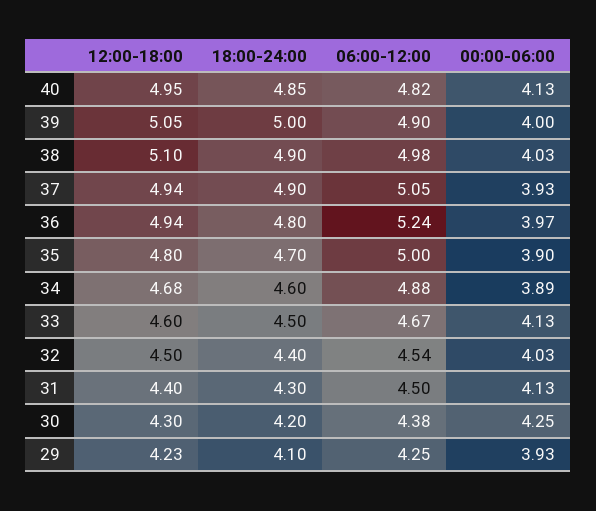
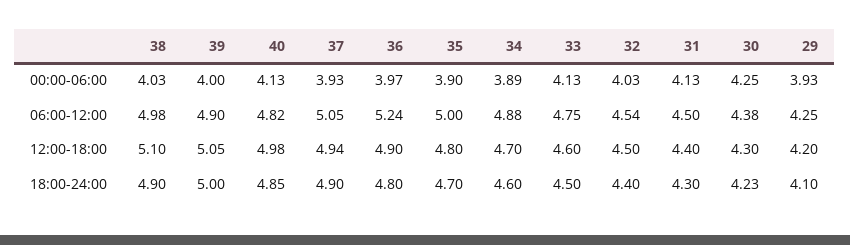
  {
    "12:00-18:00": {
-     "40": 4.95,
+     "40": 4.98,
      "39": 5.05,
      "38": 5.1,
      "37": 4.94,
-     "36": 4.94,
+     "36": 4.9,
      "35": 4.8,
-     "34": 4.68,
+     "34": 4.7,
      "33": 4.6,
      "32": 4.5,
      "31": 4.4,
      "30": 4.3,
-     "29": 4.23
+     "29": 4.2
    },
    "18:00-24:00": {
      "40": 4.85,
      "39": 5,
      "38": 4.9,
      "37": 4.9,
      "36": 4.8,
      "35": 4.7,
      "34": 4.6,
      "33": 4.5,
      "32": 4.4,
      "31": 4.3,
-     "30": 4.2,
+     "30": 4.23,
      "29": 4.1
    },
    "06:00-12:00": {
      "40": 4.82,
      "39": 4.9,
      "38": 4.98,
      "37": 5.05,
      "36": 5.24,
      "35": 5,
      "34": 4.88,
-     "33": 4.67,
+     "33": 4.75,
      "32": 4.54,
      "31": 4.5,
      "30": 4.38,
      "29": 4.25
    },
    "00:00-06:00": {
      "40": 4.13,
      "39": 4,
      "38": 4.03,
      "37": 3.93,
      "36": 3.97,
      "35": 3.9,
      "34": 3.89,
      "33": 4.13,
      "32": 4.03,
      "31": 4.13,
      "30": 4.25,
      "29": 3.93
    }
  }

